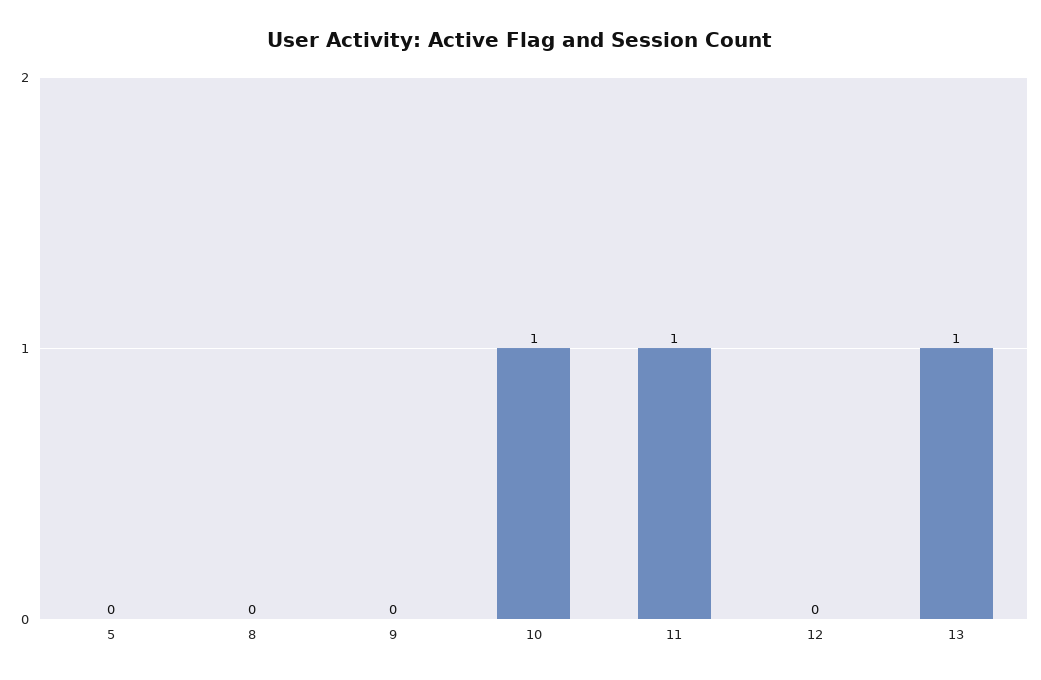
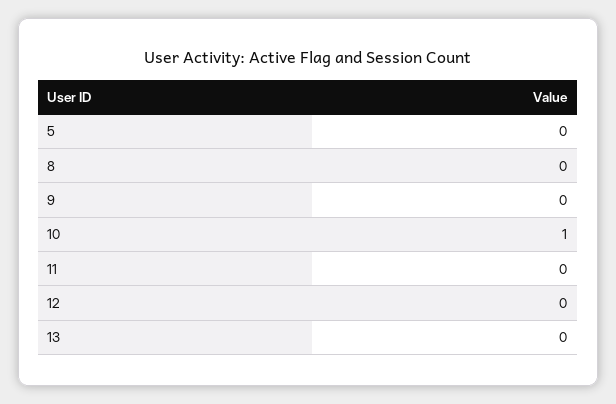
  {
    "5": 0,
    "8": 0,
    "9": 0,
    "10": 1,
-   "11": 1,
+   "11": 0,
    "12": 0,
-   "13": 1
+   "13": 0
  }

